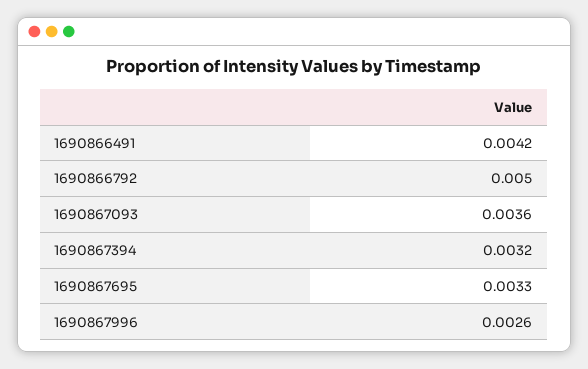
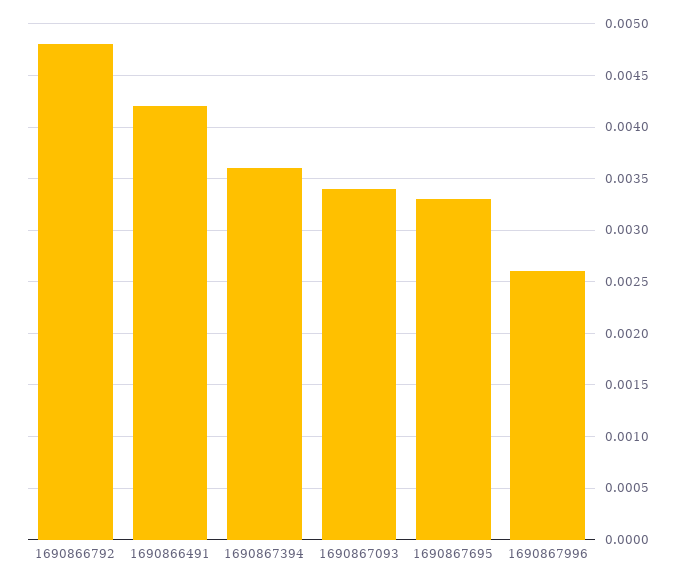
  {
    "1690866491": 0.0042,
-   "1690866792": 0.005,
+   "1690866792": 0.0048,
-   "1690867093": 0.0036,
+   "1690867093": 0.0034,
-   "1690867394": 0.0032,
+   "1690867394": 0.0036,
    "1690867695": 0.0033,
    "1690867996": 0.0026
  }

